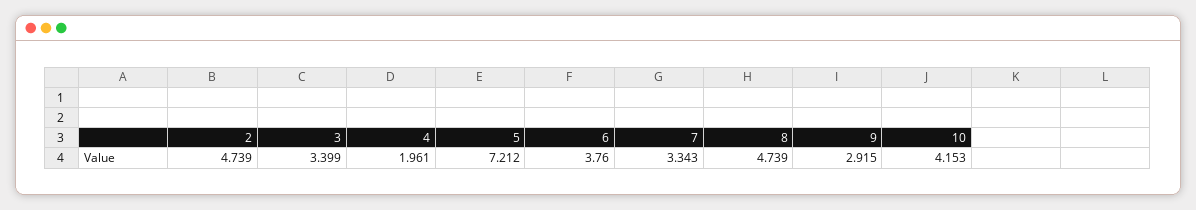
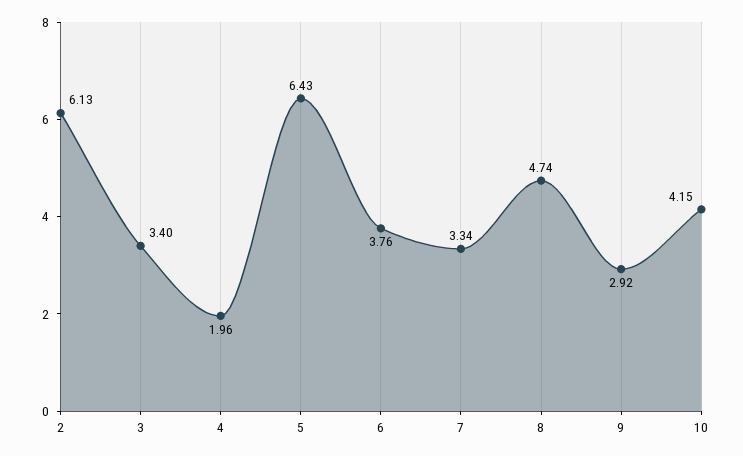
  {
-   "2": 4.739,
+   "2": 6.13,
    "3": 3.399,
    "4": 1.961,
-   "5": 7.212,
+   "5": 6.43,
    "6": 3.76,
    "7": 3.343,
    "8": 4.739,
    "9": 2.915,
    "10": 4.153
  }

